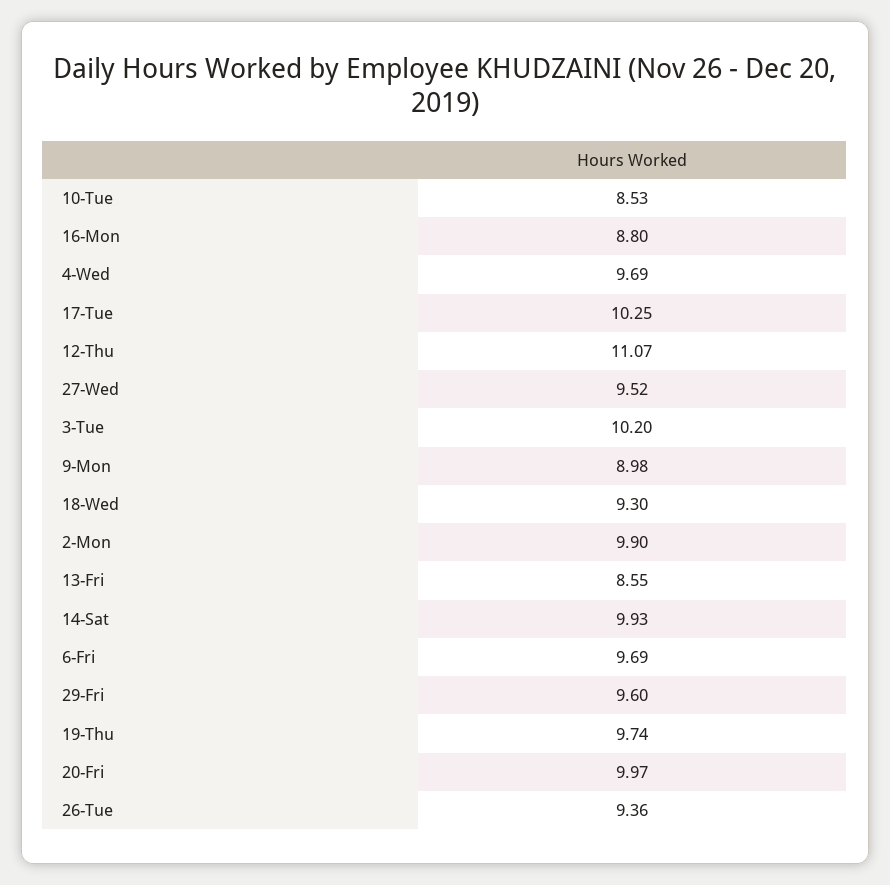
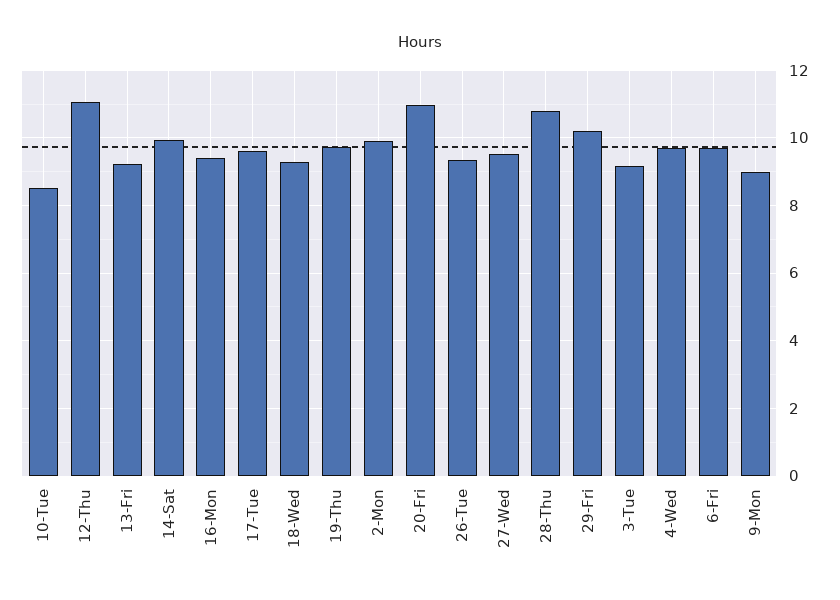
  {
    "10-Tue": 8.53,
-   "16-Mon": 8.8,
+   "16-Mon": 9.4,
    "4-Wed": 9.69,
-   "17-Tue": 10.25,
+   "17-Tue": 9.6,
    "12-Thu": 11.07,
    "27-Wed": 9.52,
-   "3-Tue": 10.2,
+   "3-Tue": 9.2,
    "9-Mon": 8.98,
    "18-Wed": 9.3,
    "2-Mon": 9.9,
-   "13-Fri": 8.55,
+   "13-Fri": 9.2,
    "14-Sat": 9.93,
    "6-Fri": 9.69,
-   "29-Fri": 9.6,
+   "29-Fri": 10.2,
    "19-Thu": 9.74,
-   "20-Fri": 9.97,
+   "20-Fri": 11,
-   "26-Tue": 9.36
+   "26-Tue": 9.36,
+   "28-Thu": 10.8
  }

